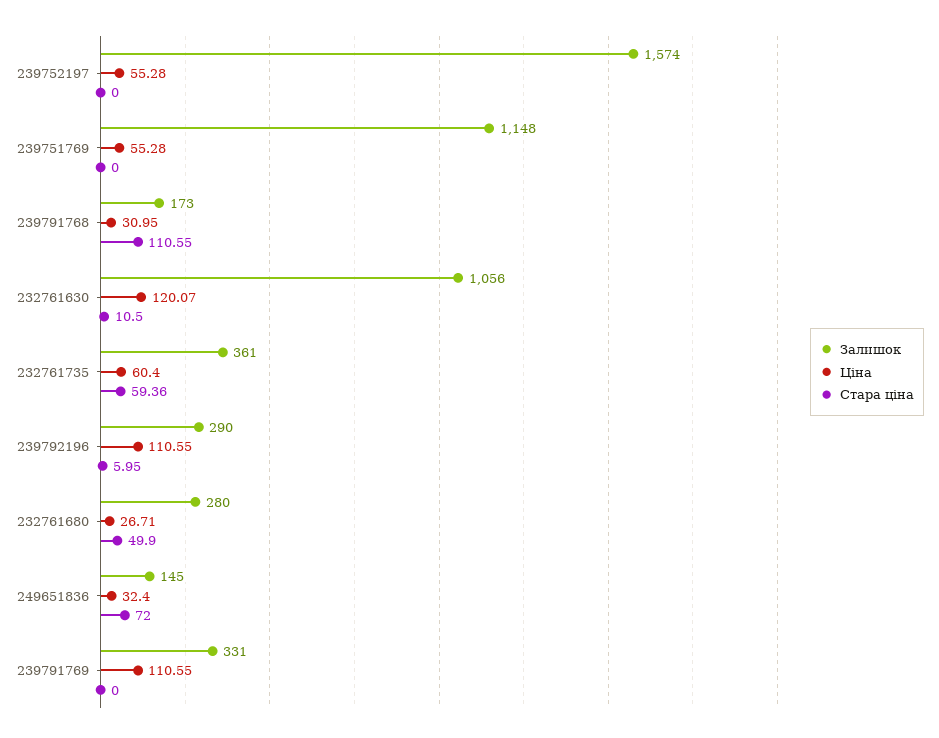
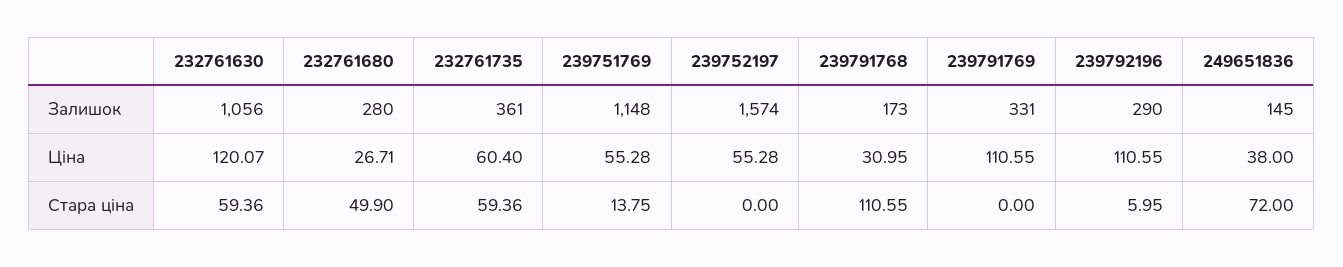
  {
    "Залишок": {
      "239752197": 1574,
      "239751769": 1148,
      "239791768": 173,
      "232761630": 1056,
      "232761735": 361,
      "239792196": 290,
      "232761680": 280,
      "249651836": 145,
      "239791769": 331
    },
    "Ціна": {
      "239752197": 55.28,
      "239751769": 55.28,
      "239791768": 30.95,
      "232761630": 120.07,
      "232761735": 60.4,
      "239792196": 110.55,
      "232761680": 26.71,
-     "249651836": 32.4,
+     "249651836": 38,
      "239791769": 110.55
    },
    "Стара ціна": {
      "239752197": 0,
-     "239751769": 0,
+     "239751769": 13.75,
      "239791768": 110.55,
-     "232761630": 10.5,
+     "232761630": 59.36,
      "232761735": 59.36,
      "239792196": 5.95,
      "232761680": 49.9,
      "249651836": 72,
      "239791769": 0
    }
  }

